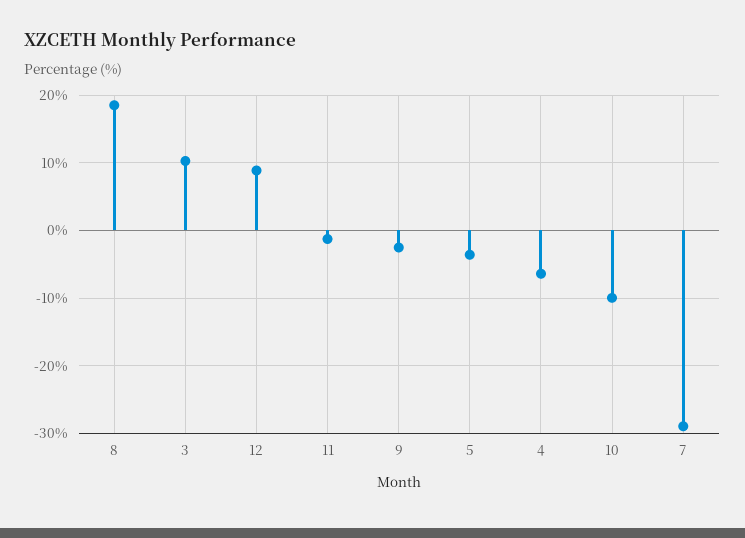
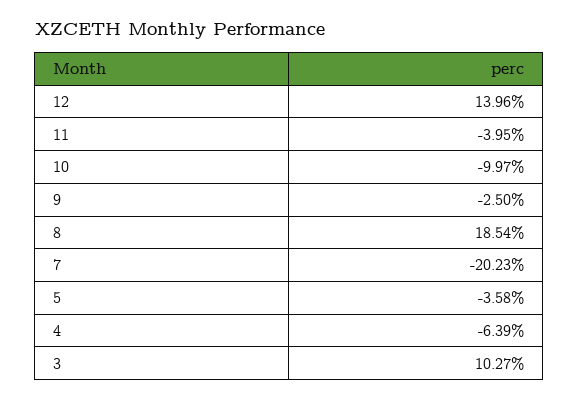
  {
    "8": 18.54,
    "3": 10.27,
-   "12": 9,
+   "12": 13.96,
-   "11": -1,
+   "11": -3.95,
    "9": -2.5,
    "5": -3.58,
    "4": -6.39,
    "10": -9.97,
-   "7": -29
+   "7": -20.23
  }

